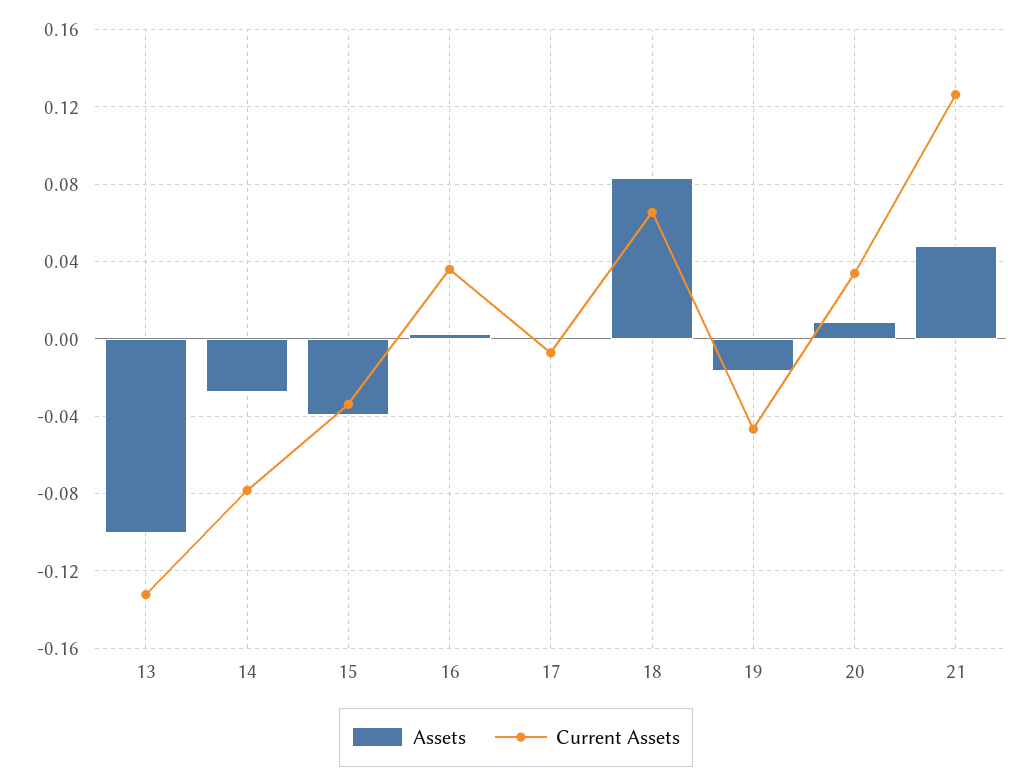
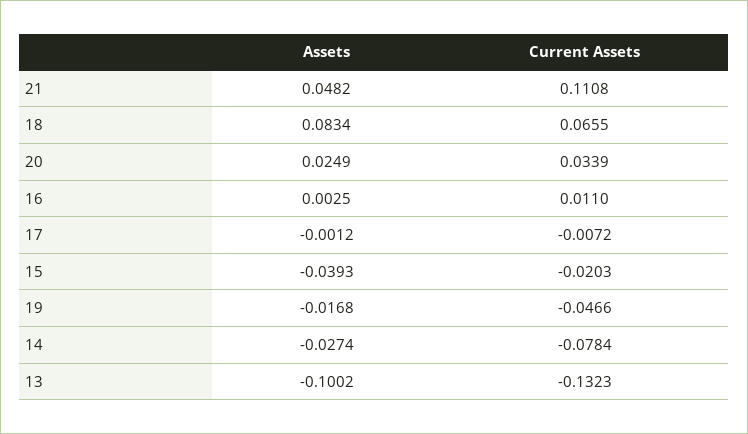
  {
    "Assets": {
      "13": -0.1002,
      "14": -0.0274,
      "15": -0.0393,
      "16": 0.0025,
      "17": -0.0012,
      "18": 0.0834,
      "19": -0.0168,
-     "20": 0.01,
+     "20": 0.0249,
      "21": 0.0482
    },
    "Current Assets": {
      "13": -0.1323,
      "14": -0.0784,
-     "15": -0.035,
+     "15": -0.0203,
-     "16": 0.035,
+     "16": 0.011,
      "17": -0.0072,
      "18": 0.0655,
      "19": -0.0466,
      "20": 0.0339,
-     "21": 0.125
+     "21": 0.1108
    }
  }

